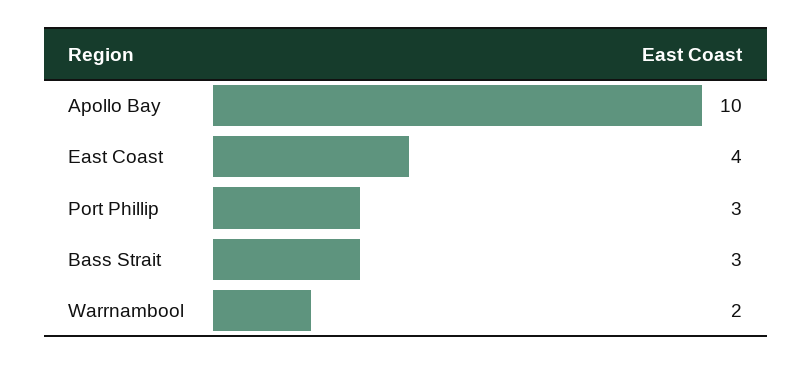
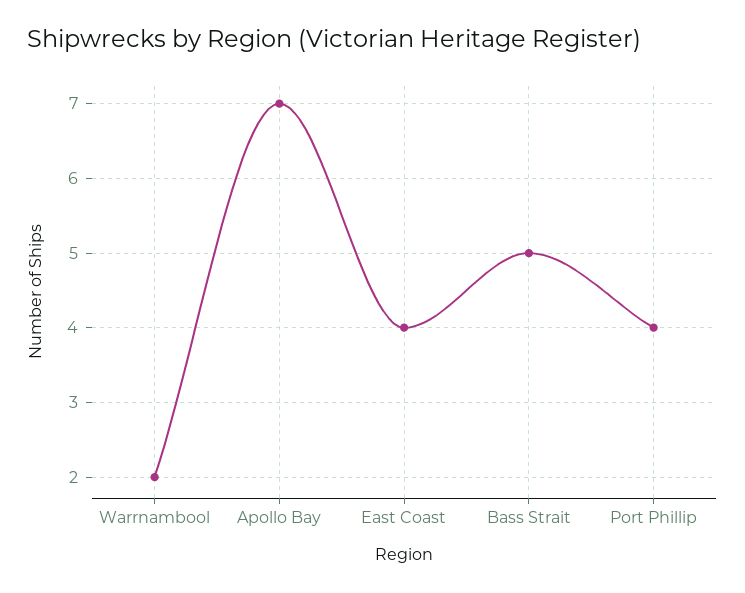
  {
-   "Apollo Bay": 10,
+   "Apollo Bay": 7,
    "East Coast": 4,
-   "Port Phillip": 3,
+   "Port Phillip": 4,
-   "Bass Strait": 3,
+   "Bass Strait": 5,
    "Warrnambool": 2
  }

